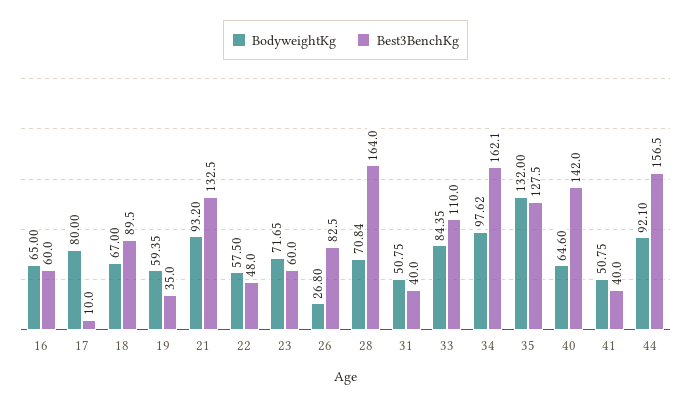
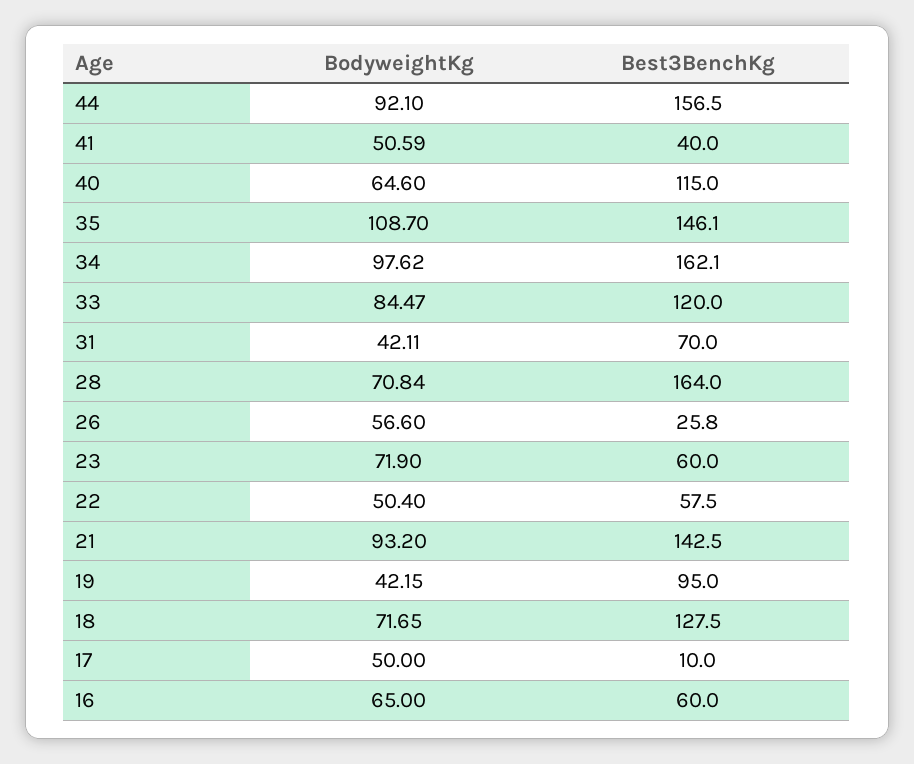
  {
    "BodyweightKg": {
      "16": 65,
-     "17": 80,
+     "17": 50,
-     "18": 67,
+     "18": 71.65,
-     "19": 59.35,
+     "19": 42.15,
      "21": 93.2,
-     "22": 57.5,
+     "22": 50.4,
-     "23": 71.65,
+     "23": 71.9,
-     "26": 26.8,
+     "26": 56.6,
      "28": 70.84,
-     "31": 50.75,
+     "31": 42.11,
-     "33": 84.35,
+     "33": 84.47,
      "34": 97.62,
-     "35": 132,
+     "35": 108.7,
      "40": 64.6,
-     "41": 50.75,
+     "41": 50.59,
      "44": 92.1
    },
    "Best3BenchKg": {
      "16": 60,
      "17": 10,
-     "18": 89.5,
+     "18": 127.5,
-     "19": 35,
+     "19": 95,
-     "21": 132.5,
+     "21": 142.5,
-     "22": 48,
+     "22": 57.5,
      "23": 60,
-     "26": 82.5,
+     "26": 25.8,
      "28": 164,
-     "31": 40,
+     "31": 70,
-     "33": 110,
+     "33": 120,
      "34": 162.1,
-     "35": 127.5,
+     "35": 146.1,
-     "40": 142,
+     "40": 115,
      "41": 40,
      "44": 156.5
    }
  }

